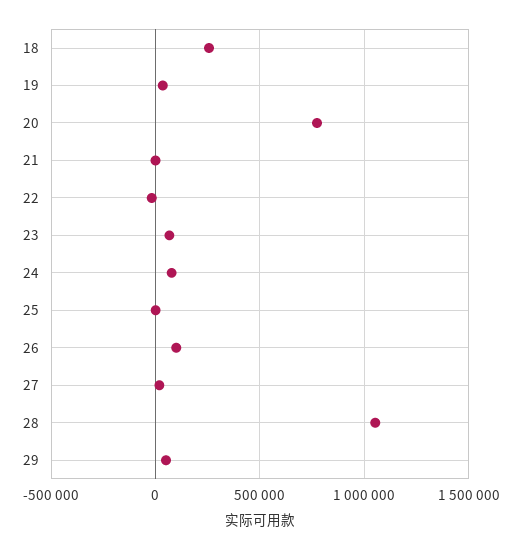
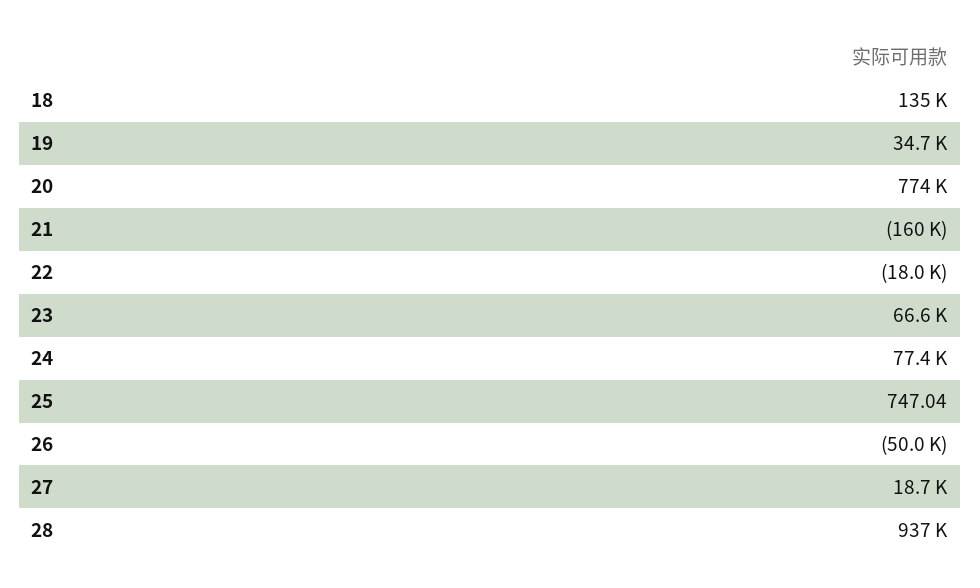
  {
-   "18": 250000,
+   "18": 135000,
    "19": 34700,
    "20": 774000,
-   "21": 0,
+   "21": -160000,
    "22": -18000,
    "23": 66600,
    "24": 77400,
    "25": 747.04,
-   "26": 100000,
+   "26": -50000,
    "27": 18700,
-   "28": 1050000,
+   "28": 937000
-   "29": 50000
  }

